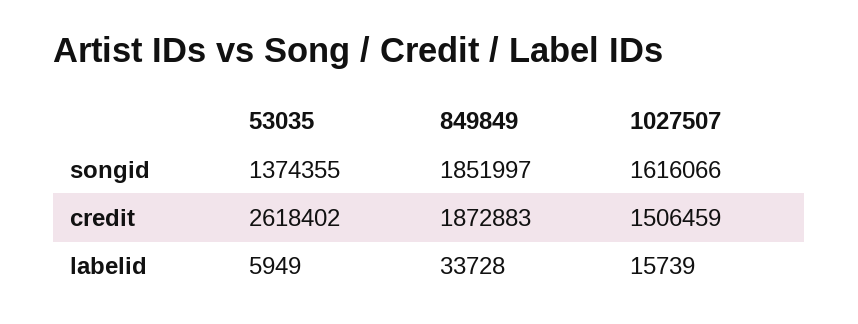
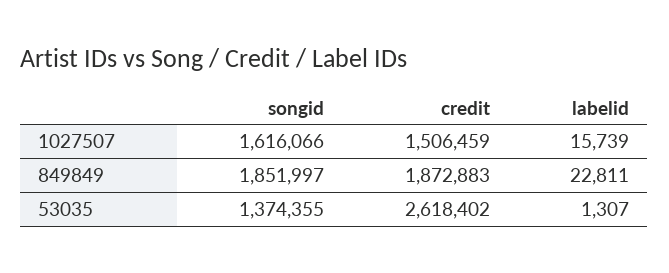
  {
    "53035": {
      "songid": 1374355,
      "credit": 2618402,
-     "labelid": 5949
+     "labelid": 1307
    },
    "849849": {
      "songid": 1851997,
      "credit": 1872883,
-     "labelid": 33728
+     "labelid": 22811
    },
    "1027507": {
      "songid": 1616066,
      "credit": 1506459,
      "labelid": 15739
    }
  }

